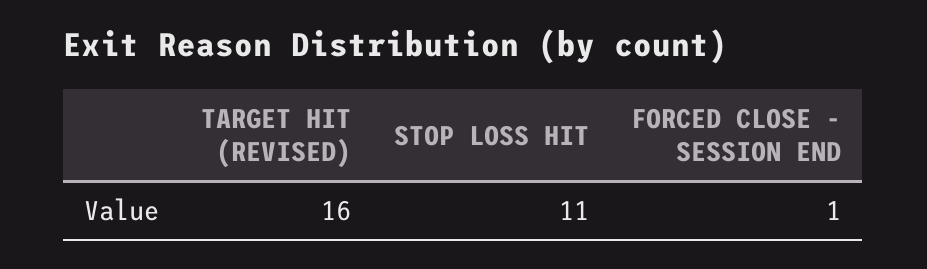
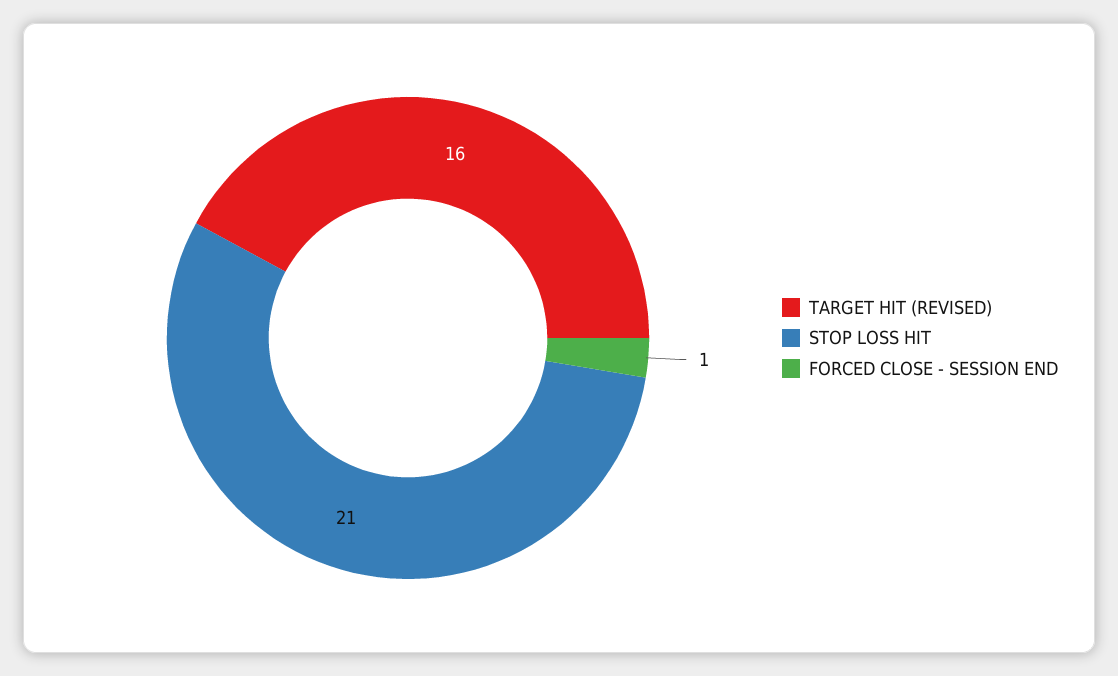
  {
    "TARGET HIT (REVISED)": 16,
-   "STOP LOSS HIT": 11,
+   "STOP LOSS HIT": 21,
    "FORCED CLOSE - SESSION END": 1
  }

